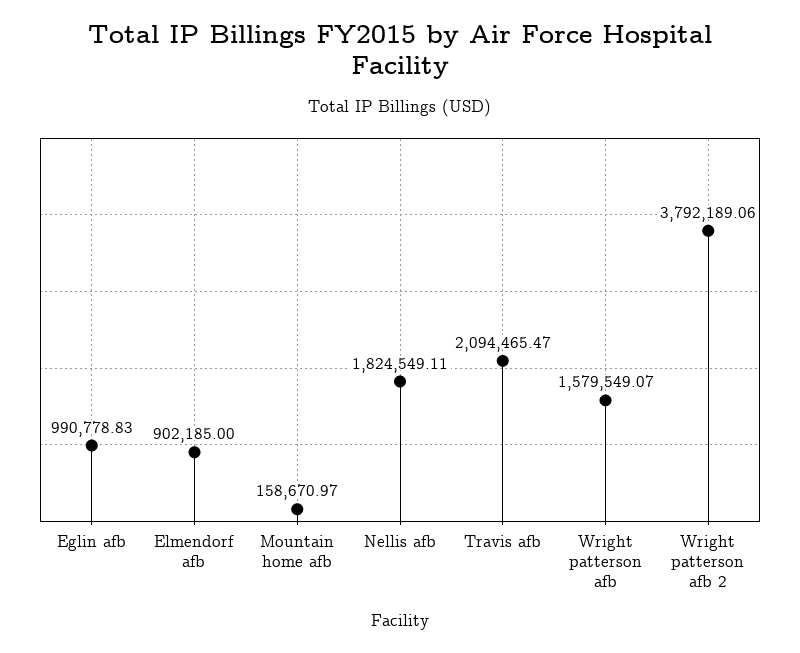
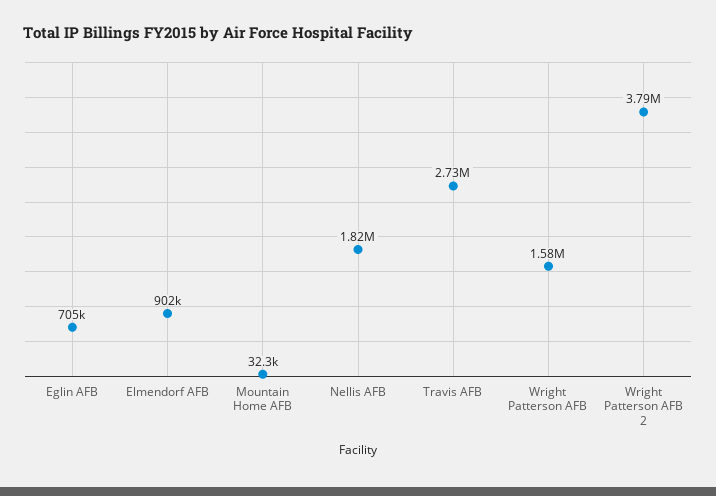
  {
-   "Eglin afb": 990778.83,
+   "Eglin afb": 705000,
    "Elmendorf afb": 902185,
-   "Mountain home afb": 158670.97,
+   "Mountain home afb": 32300,
    "Nellis afb": 1824549.11,
-   "Travis afb": 2094465.47,
+   "Travis afb": 2730000,
    "Wright patterson afb": 1579549.07,
    "Wright patterson afb 2": 3792189.06
  }

